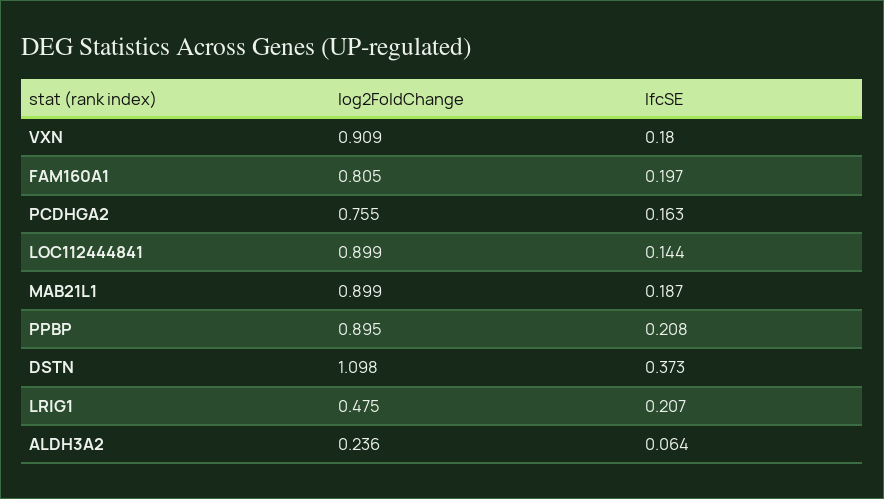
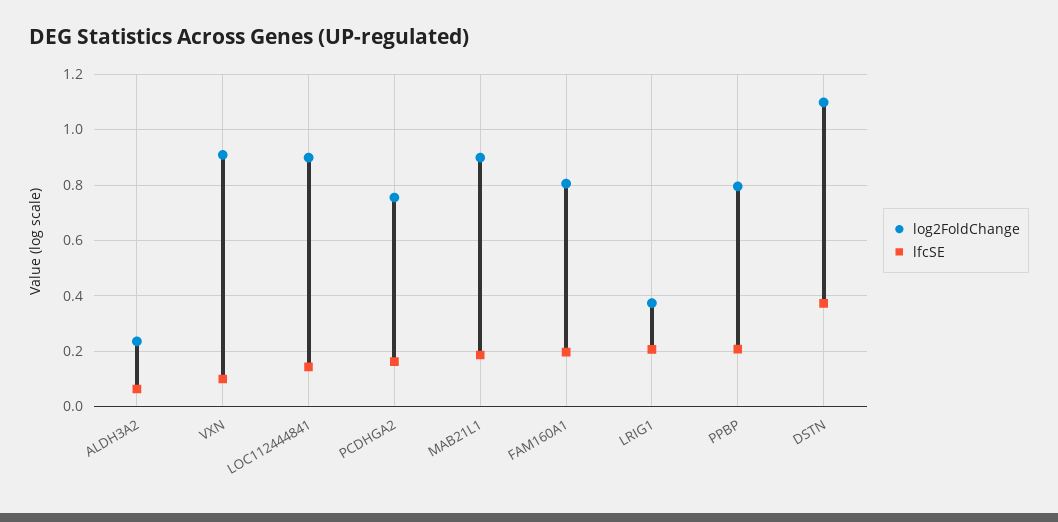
  {
    "log2FoldChange": {
      "VXN": 0.909,
      "FAM160A1": 0.805,
      "PCDHGA2": 0.755,
      "LOC112444841": 0.899,
      "MAB21L1": 0.899,
-     "PPBP": 0.895,
+     "PPBP": 0.8,
      "DSTN": 1.098,
-     "LRIG1": 0.475,
+     "LRIG1": 0.375,
      "ALDH3A2": 0.236
    },
    "lfcSE": {
-     "VXN": 0.18,
+     "VXN": 0.1,
      "FAM160A1": 0.197,
      "PCDHGA2": 0.163,
      "LOC112444841": 0.144,
      "MAB21L1": 0.187,
      "PPBP": 0.208,
      "DSTN": 0.373,
      "LRIG1": 0.207,
      "ALDH3A2": 0.064
    }
  }

